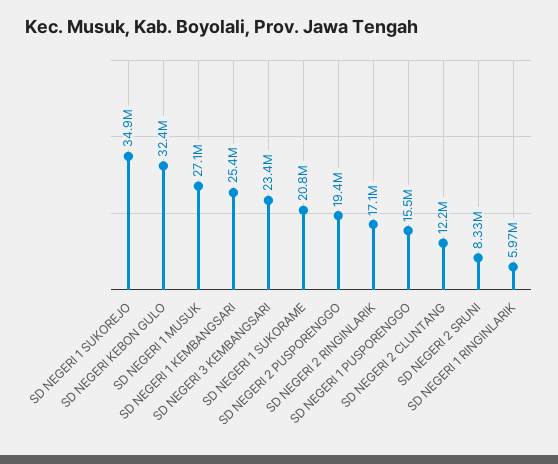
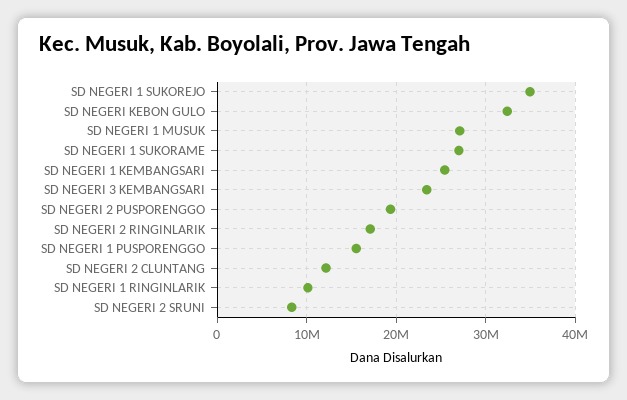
  {
    "SD NEGERI 1 SUKOREJO": 34900000,
    "SD NEGERI KEBON GULO": 32400000,
    "SD NEGERI 1 MUSUK": 27100000,
    "SD NEGERI 1 KEMBANGSARI": 25400000,
    "SD NEGERI 3 KEMBANGSARI": 23400000,
-   "SD NEGERI 1 SUKORAME": 20800000,
+   "SD NEGERI 1 SUKORAME": 27000000,
    "SD NEGERI 2 PUSPORENGGO": 19400000,
    "SD NEGERI 2 RINGINLARIK": 17100000,
    "SD NEGERI 1 PUSPORENGGO": 15500000,
    "SD NEGERI 2 CLUNTANG": 12200000,
    "SD NEGERI 2 SRUNI": 8330000,
-   "SD NEGERI 1 RINGINLARIK": 5970000
+   "SD NEGERI 1 RINGINLARIK": 10000000
  }

